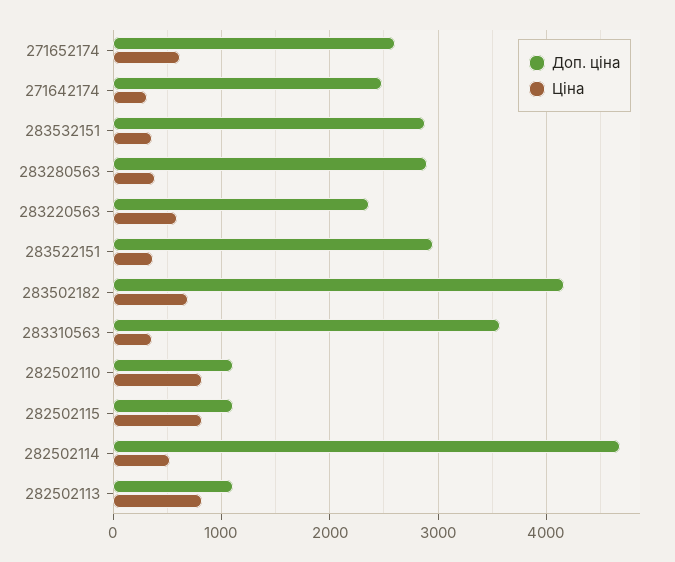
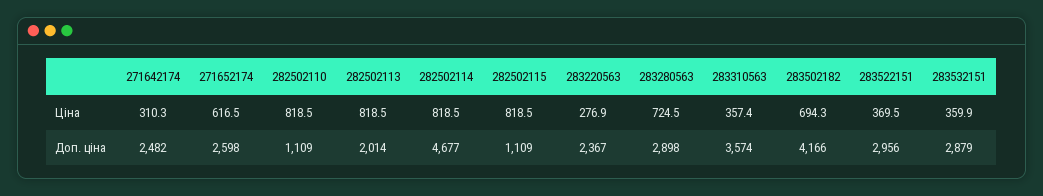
  {
    "Доп. ціна": {
      "271652174": 2598,
      "271642174": 2482,
      "283532151": 2879,
      "283280563": 2898,
      "283220563": 2367,
      "283522151": 2956,
      "283502182": 4166,
      "283310563": 3574,
      "282502110": 1109,
      "282502115": 1109,
      "282502114": 4677,
-     "282502113": 1100
+     "282502113": 2014
    },
    "Ціна": {
      "271652174": 616.5,
      "271642174": 310.3,
      "283532151": 359.9,
-     "283280563": 400,
+     "283280563": 724.5,
-     "283220563": 600,
+     "283220563": 276.9,
      "283522151": 369.5,
      "283502182": 694.3,
      "283310563": 357.4,
      "282502110": 818.5,
      "282502115": 818.5,
-     "282502114": 500,
+     "282502114": 818.5,
      "282502113": 818.5
    }
  }

